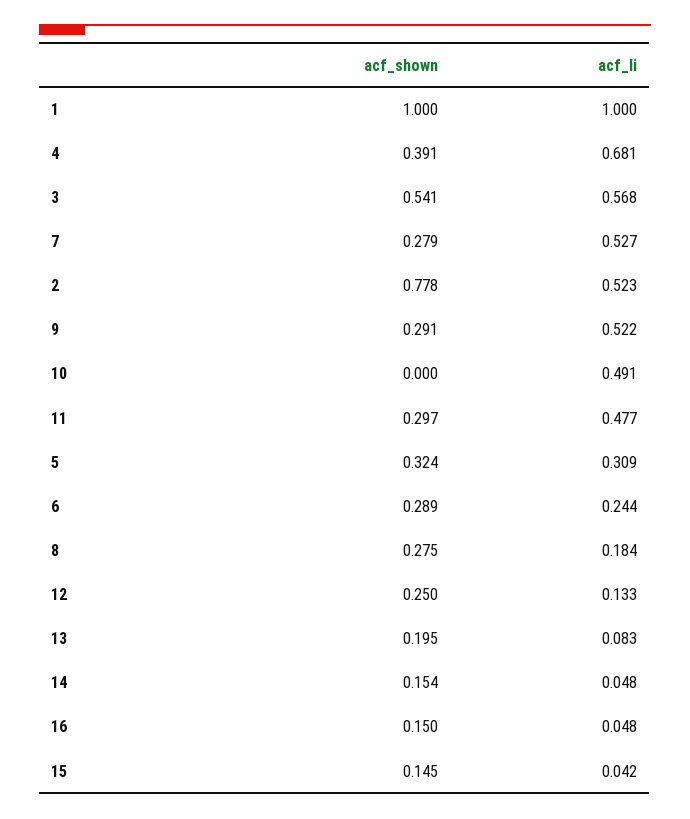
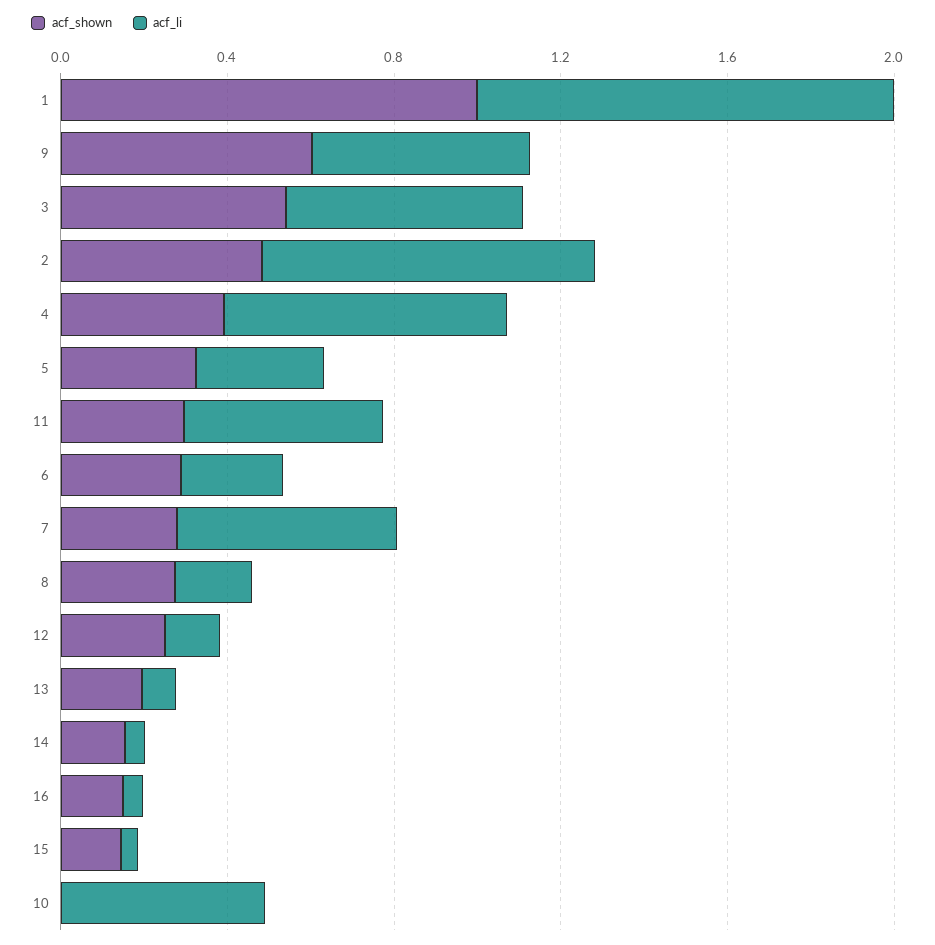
  {
    "acf_shown": {
      "1": 1,
      "4": 0.391,
      "3": 0.541,
      "7": 0.279,
-     "2": 0.778,
+     "2": 0.5,
-     "9": 0.291,
+     "9": 0.6,
      "10": 0,
      "11": 0.297,
      "5": 0.324,
      "6": 0.289,
      "8": 0.275,
      "12": 0.25,
      "13": 0.195,
      "14": 0.154,
      "16": 0.15,
      "15": 0.145
    },
    "acf_li": {
      "1": 1,
      "4": 0.681,
      "3": 0.568,
      "7": 0.527,
-     "2": 0.523,
+     "2": 0.8,
      "9": 0.522,
      "10": 0.491,
      "11": 0.477,
      "5": 0.309,
      "6": 0.244,
      "8": 0.184,
      "12": 0.133,
      "13": 0.083,
      "14": 0.048,
      "16": 0.048,
      "15": 0.042
    }
  }

